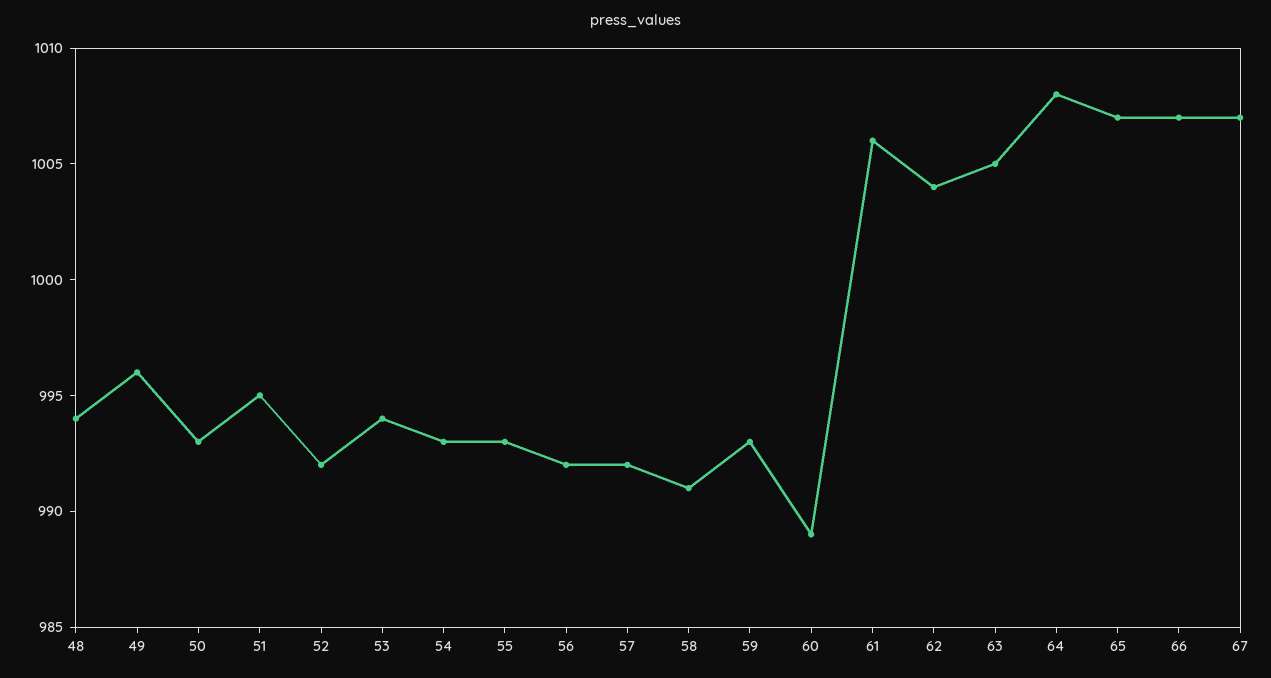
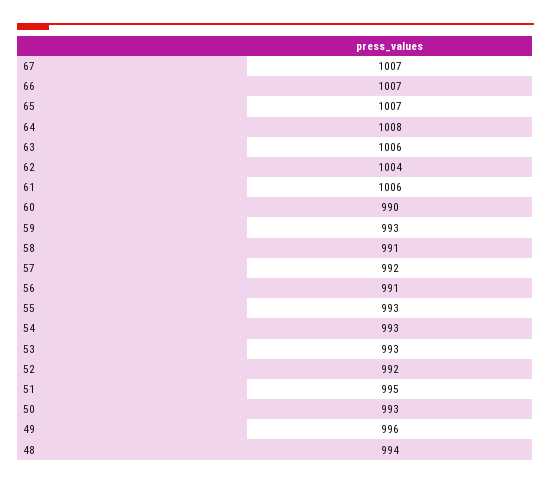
  {
    "48": 994,
    "49": 996,
    "50": 993,
    "51": 995,
    "52": 992,
-   "53": 994,
+   "53": 993,
    "54": 993,
    "55": 993,
-   "56": 992,
+   "56": 991,
    "57": 992,
    "58": 991,
    "59": 993,
-   "60": 989,
+   "60": 990,
    "61": 1006,
    "62": 1004,
-   "63": 1005,
+   "63": 1006,
    "64": 1008,
    "65": 1007,
    "66": 1007,
    "67": 1007
  }

